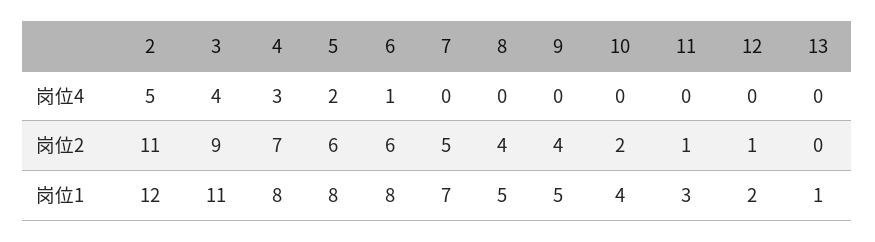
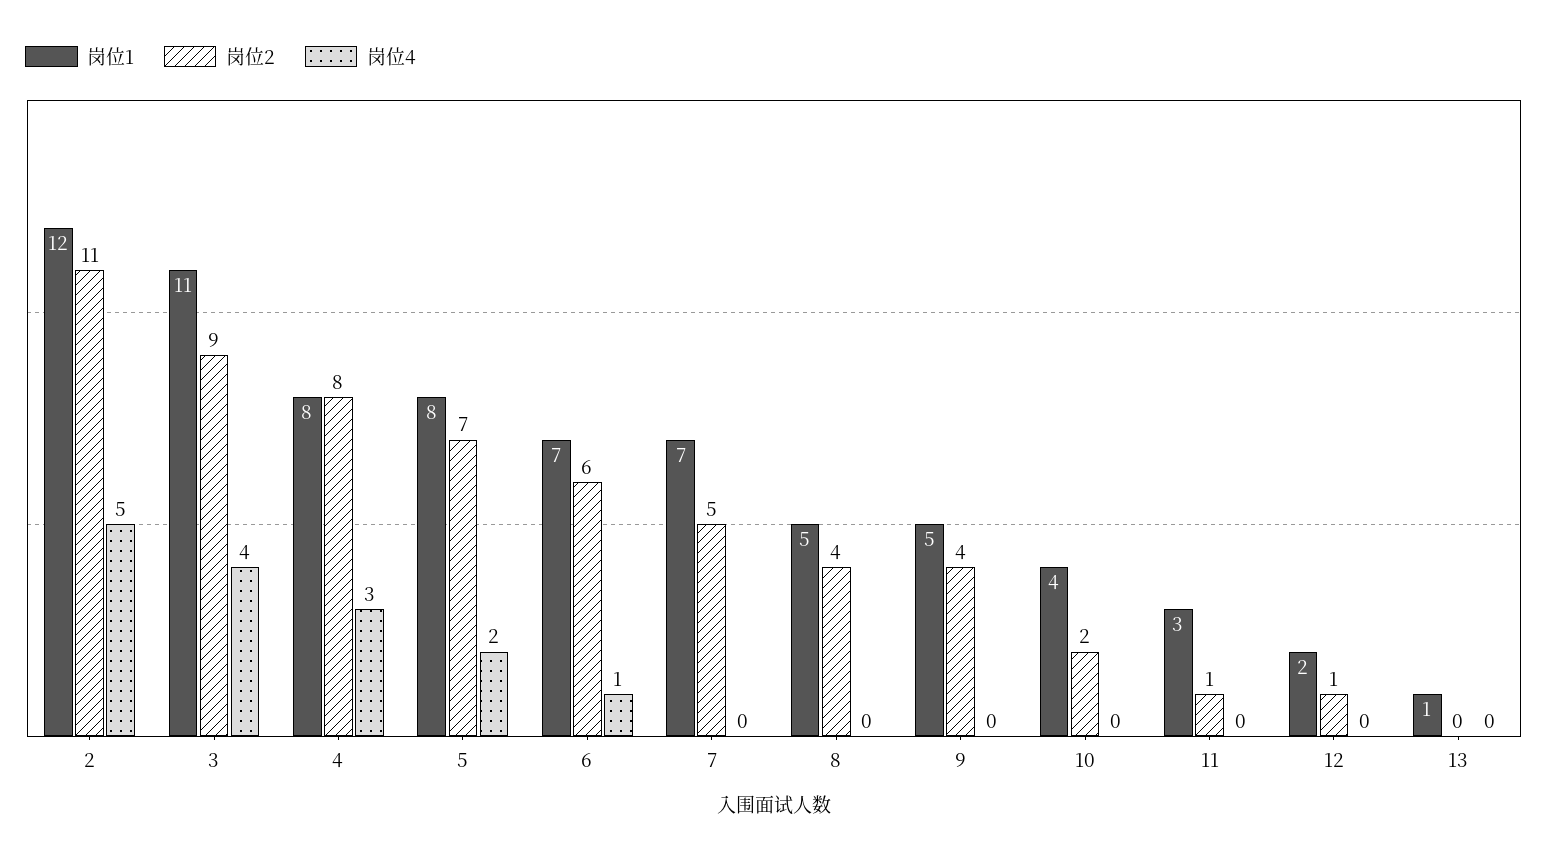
  {
    "岗位4": {
      "2": 5,
      "3": 4,
      "4": 3,
      "5": 2,
      "6": 1,
      "7": 0,
      "8": 0,
      "9": 0,
      "10": 0,
      "11": 0,
      "12": 0,
      "13": 0
    },
    "岗位2": {
      "2": 11,
      "3": 9,
-     "4": 7,
+     "4": 8,
-     "5": 6,
+     "5": 7,
      "6": 6,
      "7": 5,
      "8": 4,
      "9": 4,
      "10": 2,
      "11": 1,
      "12": 1,
      "13": 0
    },
    "岗位1": {
      "2": 12,
      "3": 11,
      "4": 8,
      "5": 8,
-     "6": 8,
+     "6": 7,
      "7": 7,
      "8": 5,
      "9": 5,
      "10": 4,
      "11": 3,
      "12": 2,
      "13": 1
    }
  }

